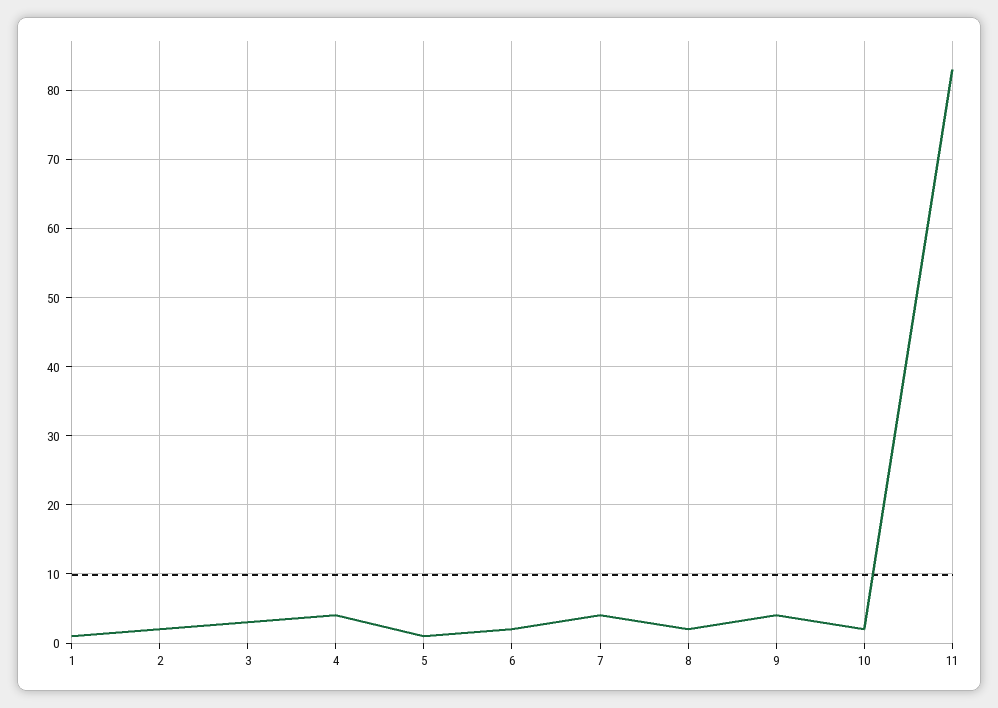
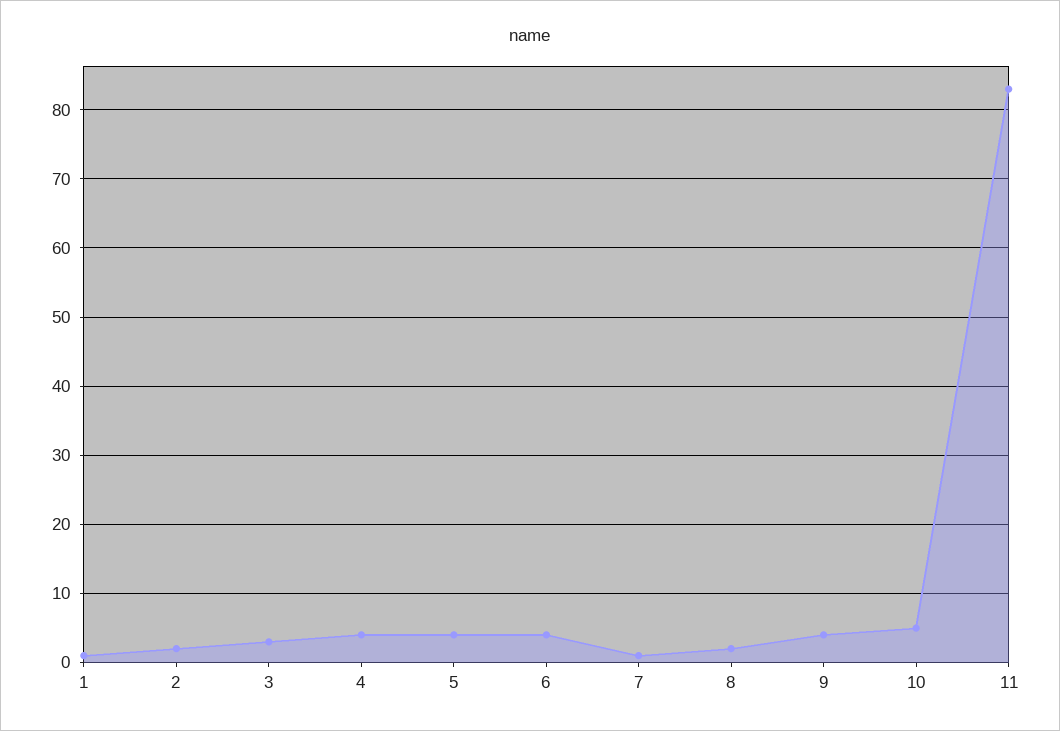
  {
    "1": 1,
    "2": 2,
    "3": 3,
    "4": 4,
-   "5": 1,
+   "5": 4,
-   "6": 2,
+   "6": 4,
-   "7": 4,
+   "7": 1,
    "8": 2,
    "9": 4,
-   "10": 2,
+   "10": 5,
    "11": 83
  }

